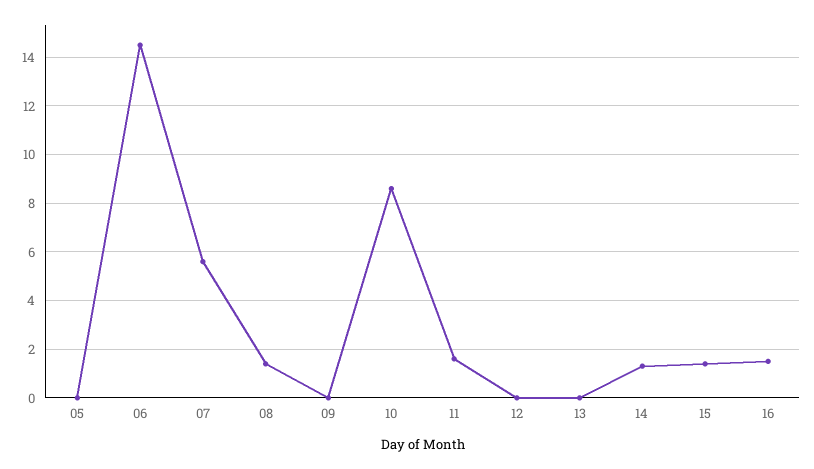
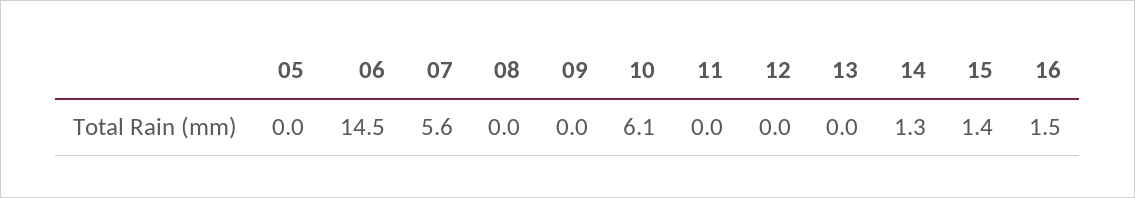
  {
    "05": 0,
    "06": 14.5,
    "07": 5.6,
-   "08": 1.5,
+   "08": 0,
    "09": 0,
-   "10": 8.5,
+   "10": 6.1,
-   "11": 1.5,
+   "11": 0,
    "12": 0,
    "13": 0,
    "14": 1.3,
    "15": 1.4,
    "16": 1.5
  }

